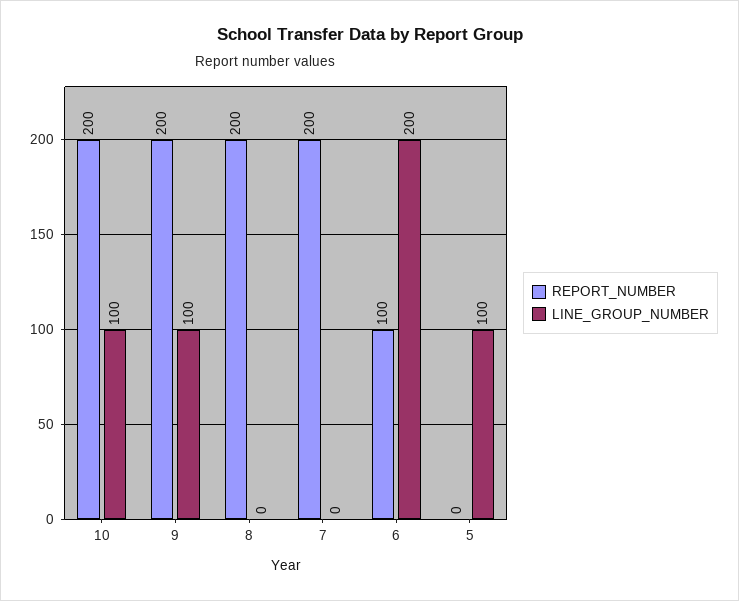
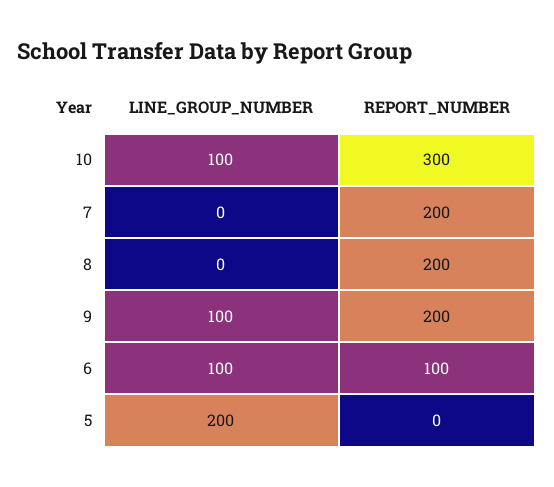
  {
    "REPORT_NUMBER": {
-     "10": 200,
+     "10": 300,
      "9": 200,
      "8": 200,
      "7": 200,
      "6": 100,
      "5": 0
    },
    "LINE_GROUP_NUMBER": {
      "10": 100,
      "9": 100,
      "8": 0,
      "7": 0,
-     "6": 200,
+     "6": 100,
-     "5": 100
+     "5": 200
    }
  }

